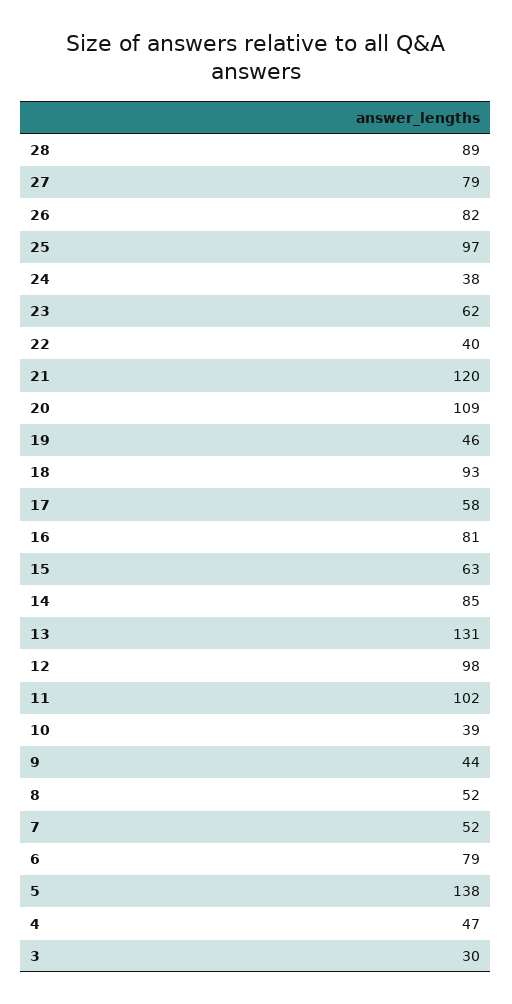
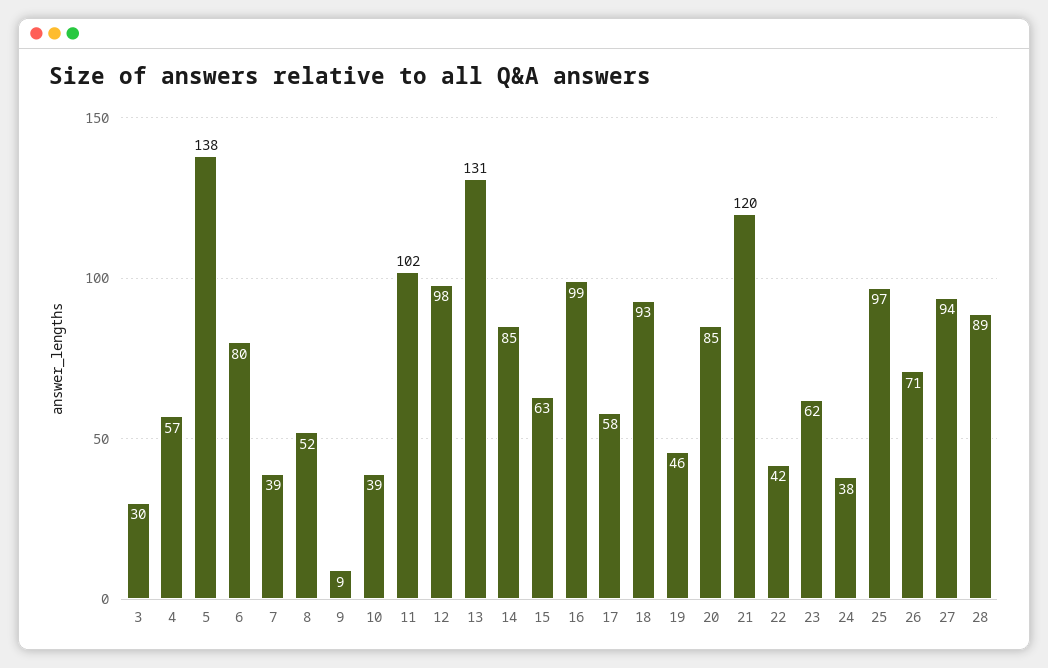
  {
    "28": 89,
-   "27": 79,
+   "27": 94,
-   "26": 82,
+   "26": 71,
    "25": 97,
    "24": 38,
    "23": 62,
-   "22": 40,
+   "22": 42,
    "21": 120,
-   "20": 109,
+   "20": 85,
    "19": 46,
    "18": 93,
    "17": 58,
-   "16": 81,
+   "16": 99,
    "15": 63,
    "14": 85,
    "13": 131,
    "12": 98,
    "11": 102,
    "10": 39,
-   "9": 44,
+   "9": 9,
    "8": 52,
-   "7": 52,
+   "7": 39,
-   "6": 79,
+   "6": 80,
    "5": 138,
-   "4": 47,
+   "4": 57,
    "3": 30
  }

